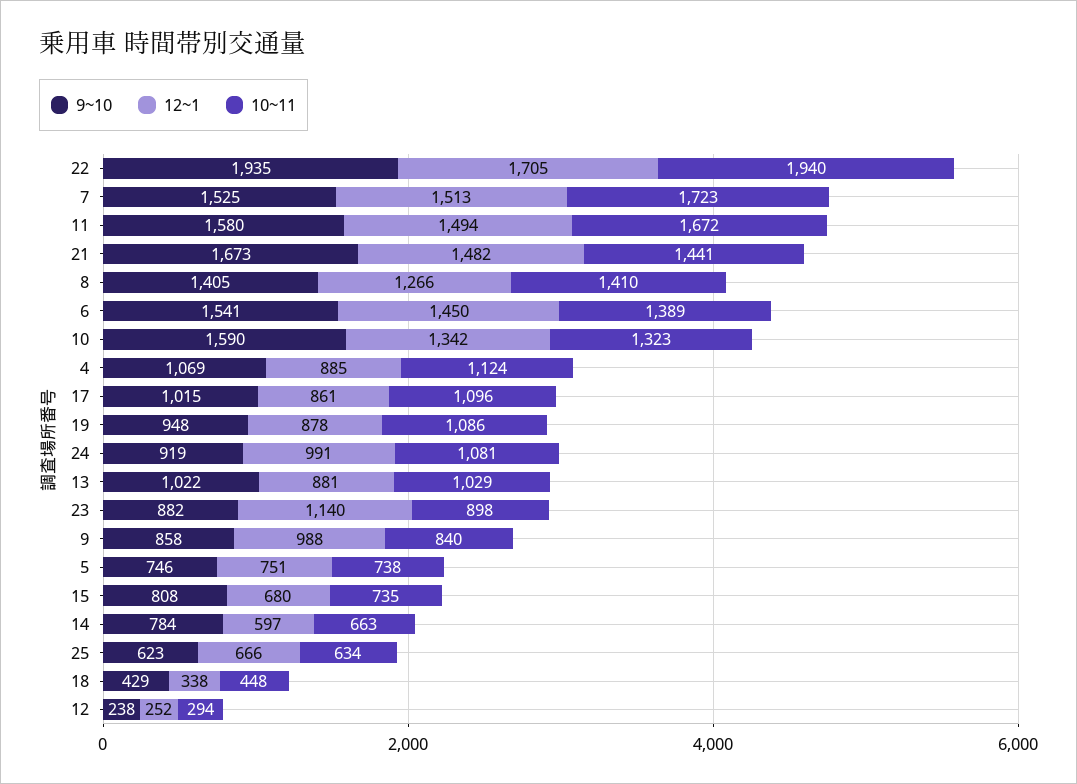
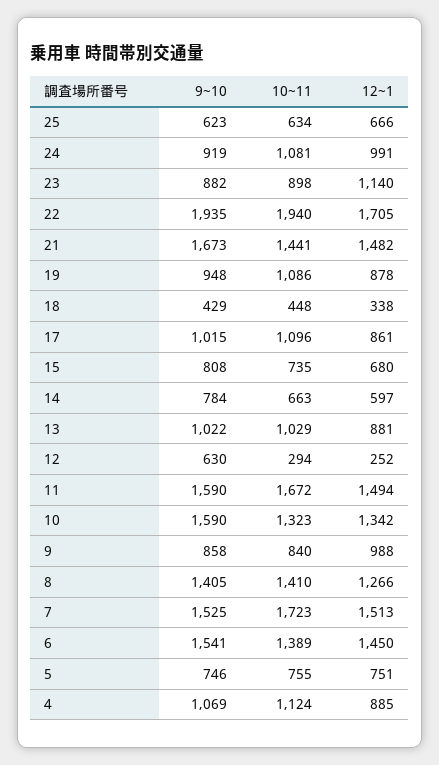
  {
    "9~10": {
      "22": 1935,
      "7": 1525,
-     "11": 1580,
+     "11": 1590,
      "21": 1673,
      "8": 1405,
      "6": 1541,
      "10": 1590,
      "4": 1069,
      "17": 1015,
      "19": 948,
      "24": 919,
      "13": 1022,
      "23": 882,
      "9": 858,
      "5": 746,
      "15": 808,
      "14": 784,
      "25": 623,
      "18": 429,
-     "12": 238
+     "12": 630
    },
    "12~1": {
      "22": 1705,
      "7": 1513,
      "11": 1494,
      "21": 1482,
      "8": 1266,
      "6": 1450,
      "10": 1342,
      "4": 885,
      "17": 861,
      "19": 878,
      "24": 991,
      "13": 881,
      "23": 1140,
      "9": 988,
      "5": 751,
      "15": 680,
      "14": 597,
      "25": 666,
      "18": 338,
      "12": 252
    },
    "10~11": {
      "22": 1940,
      "7": 1723,
      "11": 1672,
      "21": 1441,
      "8": 1410,
      "6": 1389,
      "10": 1323,
      "4": 1124,
      "17": 1096,
      "19": 1086,
      "24": 1081,
      "13": 1029,
      "23": 898,
      "9": 840,
-     "5": 738,
+     "5": 755,
      "15": 735,
      "14": 663,
      "25": 634,
      "18": 448,
      "12": 294
    }
  }

